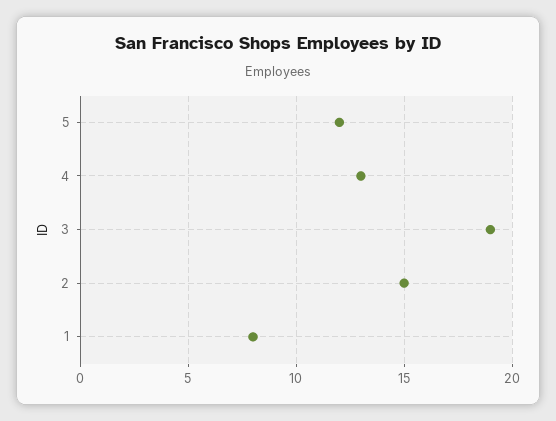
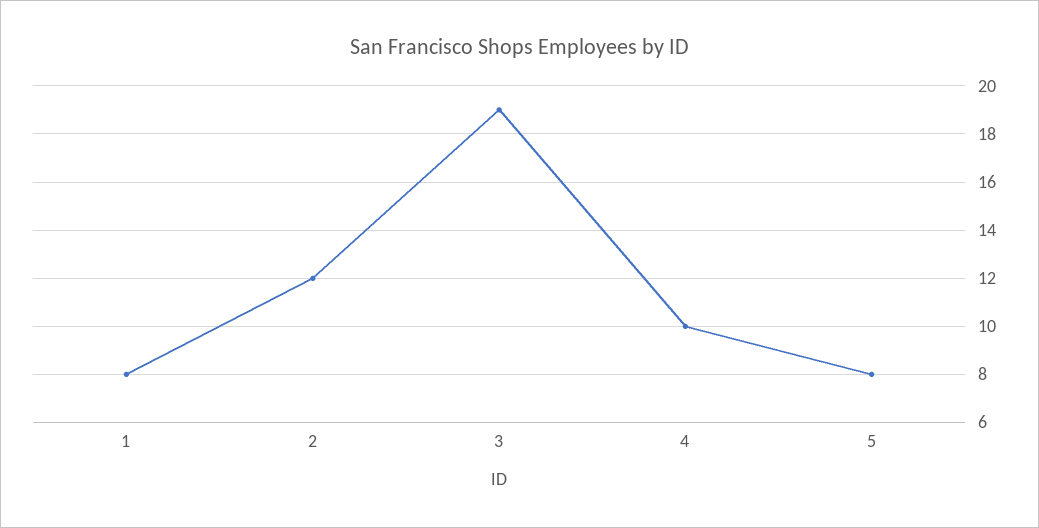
  {
-   "5": 12,
+   "5": 8,
-   "4": 13,
+   "4": 10,
    "3": 19,
-   "2": 15,
+   "2": 12,
    "1": 8
  }

